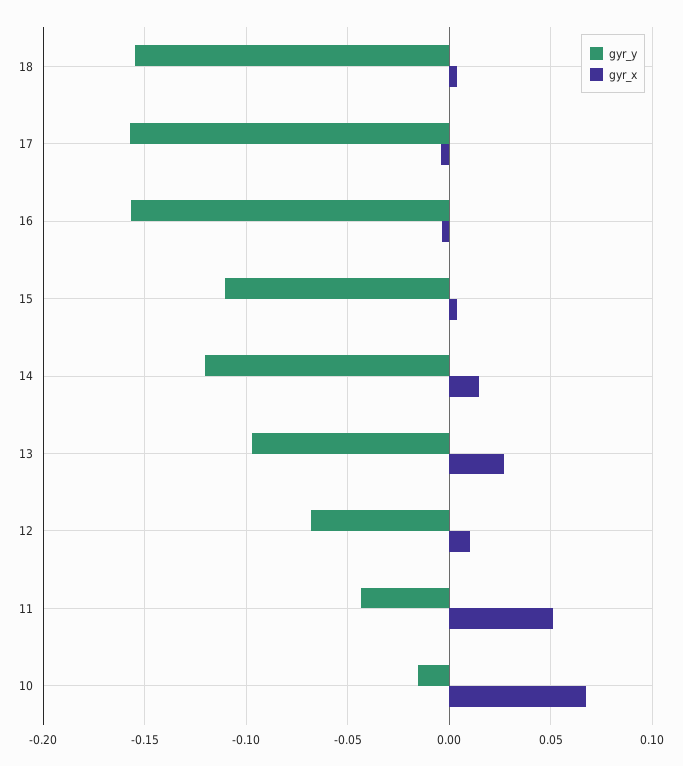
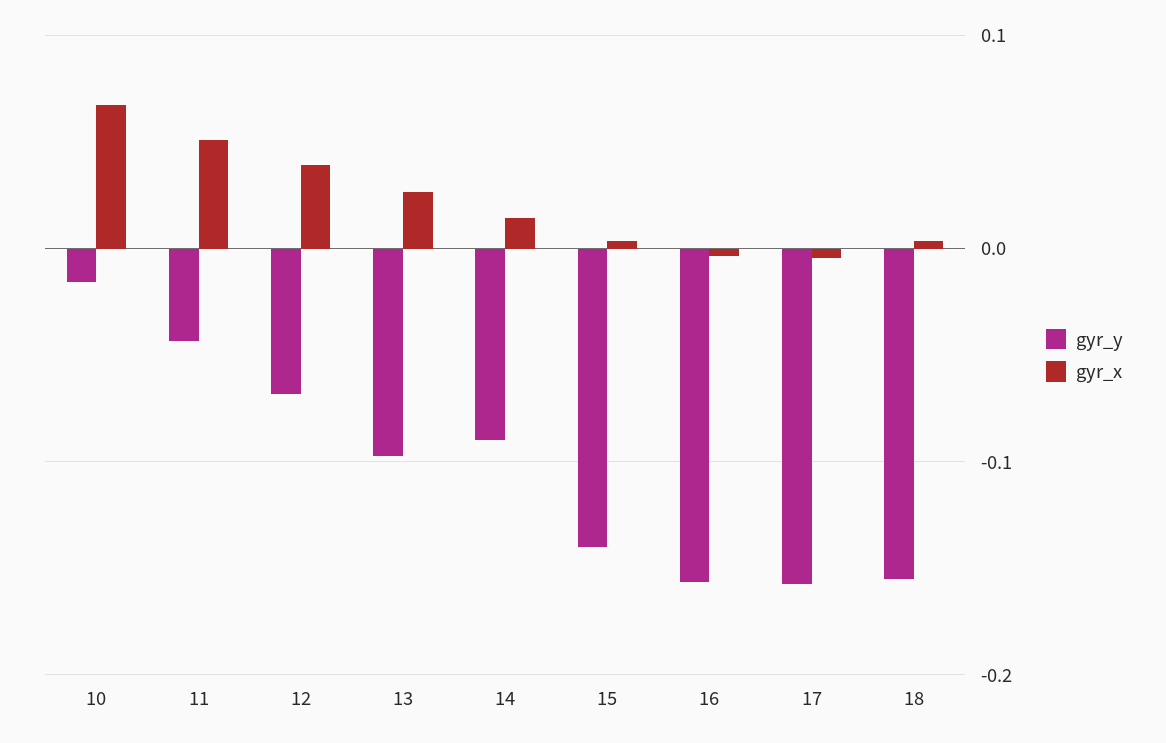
  {
    "gyr_y": {
      "18": -0.155,
      "17": -0.155,
      "16": -0.155,
-     "15": -0.11,
+     "15": -0.14,
-     "14": -0.12,
+     "14": -0.09,
      "13": -0.095,
      "12": -0.07,
      "11": -0.045,
      "10": -0.015
    },
    "gyr_x": {
      "18": 0.005,
      "17": -0.005,
      "16": -0.005,
      "15": 0.005,
      "14": 0.015,
      "13": 0.025,
-     "12": 0.01,
+     "12": 0.04,
      "11": 0.05,
      "10": 0.07
    }
  }

